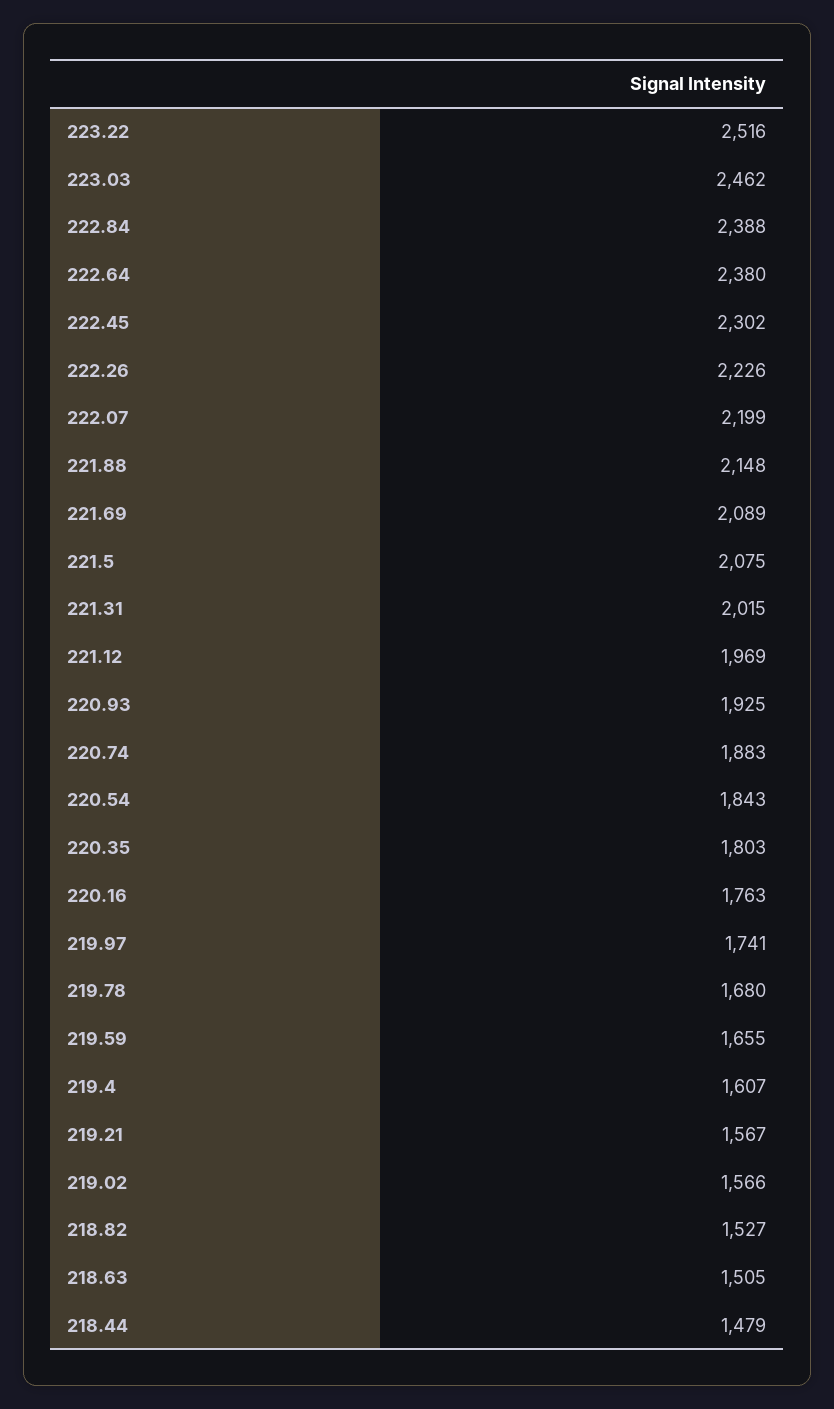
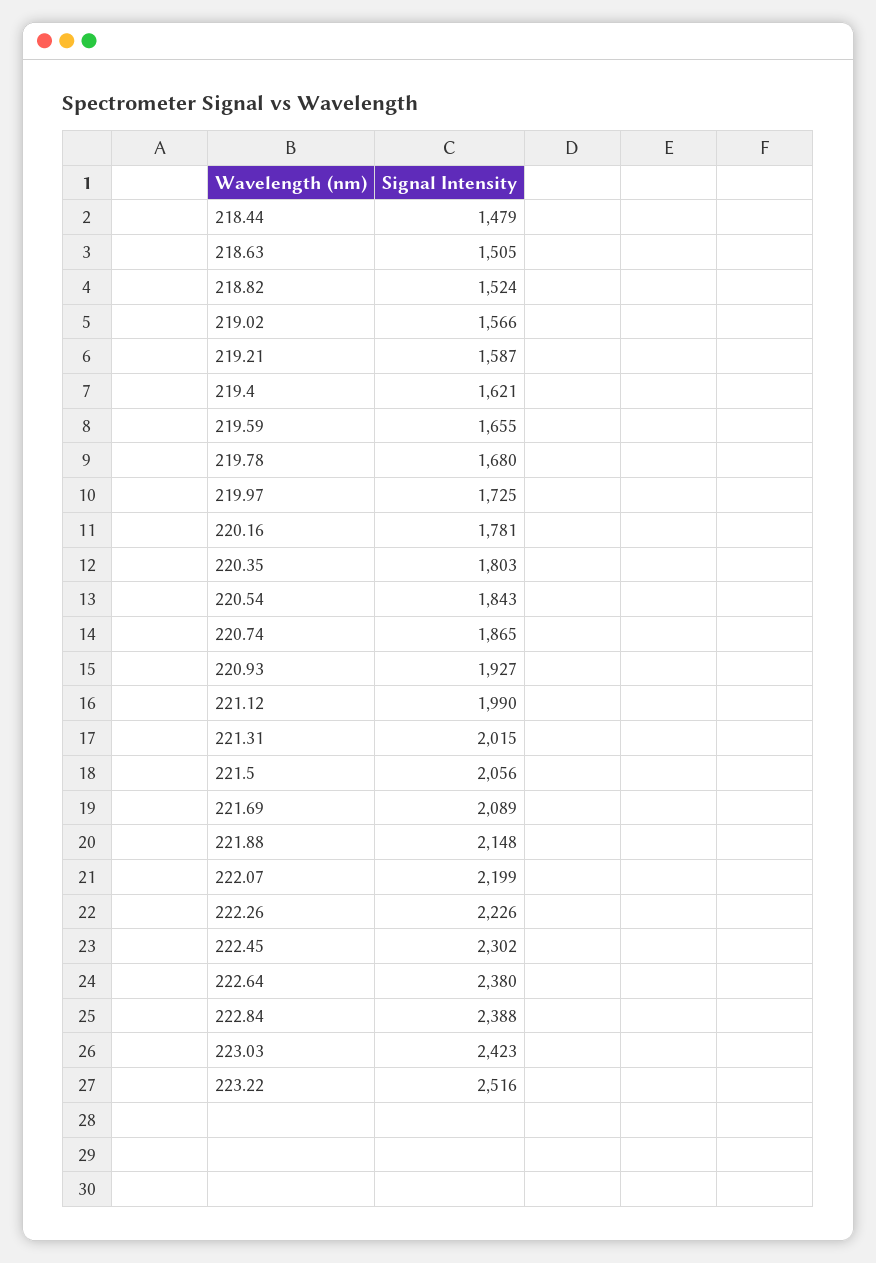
  {
    "223.22": 2516,
-   "223.03": 2462,
+   "223.03": 2423,
    "222.84": 2388,
    "222.64": 2380,
    "222.45": 2302,
    "222.26": 2226,
    "222.07": 2199,
    "221.88": 2148,
    "221.69": 2089,
-   "221.5": 2075,
+   "221.5": 2056,
    "221.31": 2015,
-   "221.12": 1969,
+   "221.12": 1990,
-   "220.93": 1925,
+   "220.93": 1927,
-   "220.74": 1883,
+   "220.74": 1865,
    "220.54": 1843,
    "220.35": 1803,
-   "220.16": 1763,
+   "220.16": 1781,
-   "219.97": 1741,
+   "219.97": 1725,
    "219.78": 1680,
    "219.59": 1655,
-   "219.4": 1607,
+   "219.4": 1621,
-   "219.21": 1567,
+   "219.21": 1587,
    "219.02": 1566,
-   "218.82": 1527,
+   "218.82": 1524,
    "218.63": 1505,
    "218.44": 1479
  }

